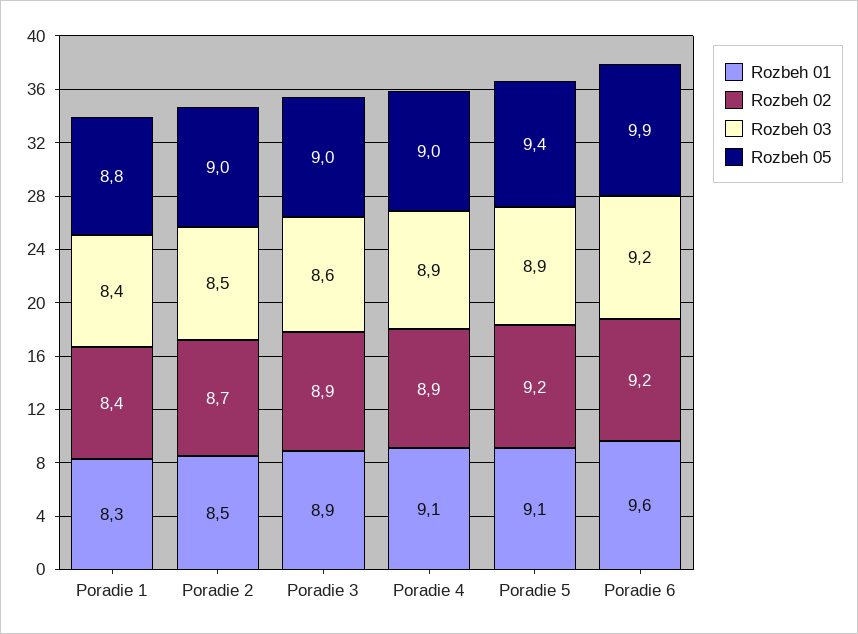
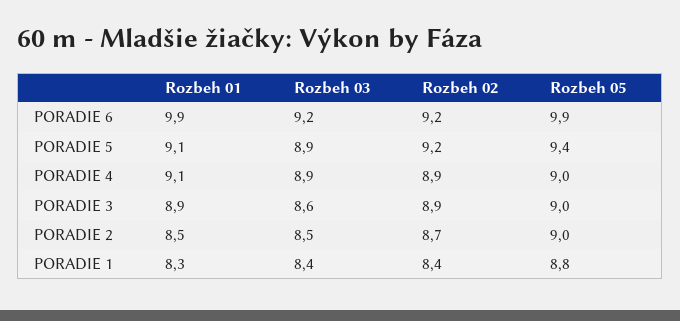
  {
    "Rozbeh 01": {
      "Poradie 1": 8.3,
      "Poradie 2": 8.5,
      "Poradie 3": 8.9,
      "Poradie 4": 9.1,
      "Poradie 5": 9.1,
-     "Poradie 6": 9.6
+     "Poradie 6": 9.9
    },
    "Rozbeh 02": {
      "Poradie 1": 8.4,
      "Poradie 2": 8.7,
      "Poradie 3": 8.9,
      "Poradie 4": 8.9,
      "Poradie 5": 9.2,
      "Poradie 6": 9.2
    },
    "Rozbeh 03": {
      "Poradie 1": 8.4,
      "Poradie 2": 8.5,
      "Poradie 3": 8.6,
      "Poradie 4": 8.9,
      "Poradie 5": 8.9,
      "Poradie 6": 9.2
    },
    "Rozbeh 05": {
      "Poradie 1": 8.8,
      "Poradie 2": 9,
      "Poradie 3": 9,
      "Poradie 4": 9,
      "Poradie 5": 9.4,
      "Poradie 6": 9.9
    }
  }

